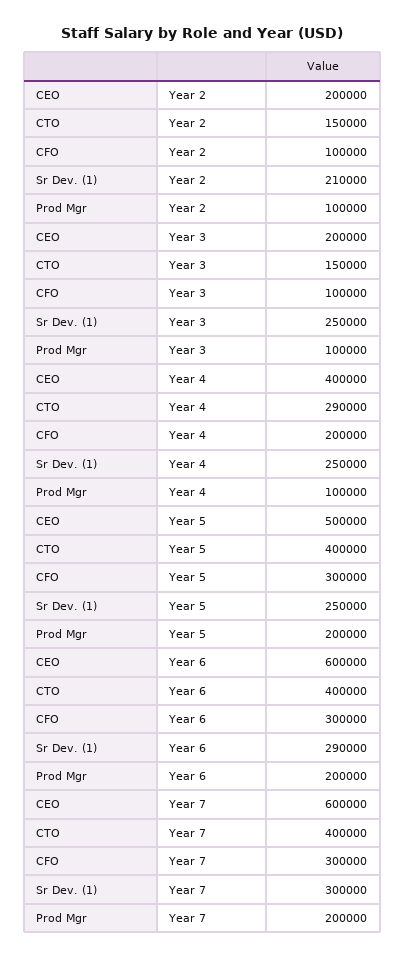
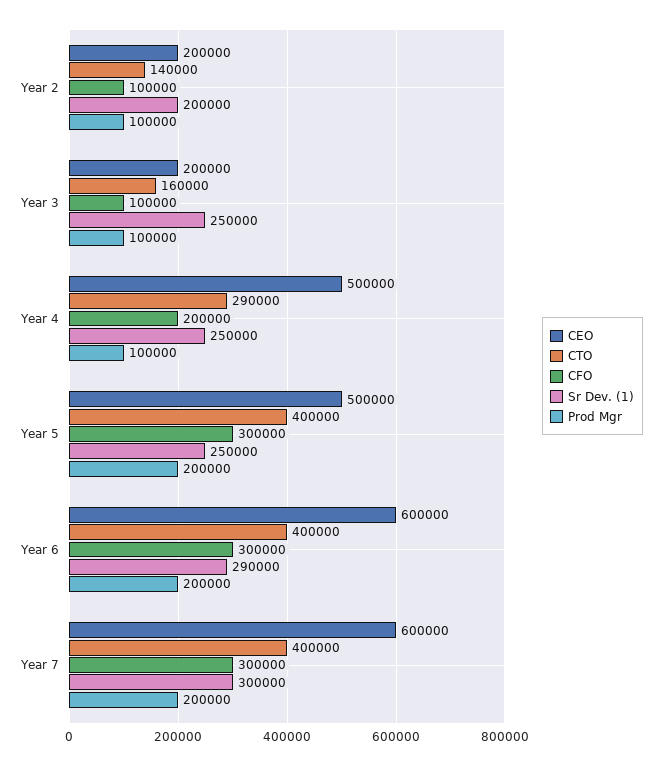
  {
    "CEO": {
      "Year 2": 200000,
      "Year 3": 200000,
-     "Year 4": 400000,
+     "Year 4": 500000,
      "Year 5": 500000,
      "Year 6": 600000,
      "Year 7": 600000
    },
    "CTO": {
-     "Year 2": 150000,
+     "Year 2": 140000,
-     "Year 3": 150000,
+     "Year 3": 160000,
      "Year 4": 290000,
      "Year 5": 400000,
      "Year 6": 400000,
      "Year 7": 400000
    },
    "CFO": {
      "Year 2": 100000,
      "Year 3": 100000,
      "Year 4": 200000,
      "Year 5": 300000,
      "Year 6": 300000,
      "Year 7": 300000
    },
    "Sr Dev. (1)": {
-     "Year 2": 210000,
+     "Year 2": 200000,
      "Year 3": 250000,
      "Year 4": 250000,
      "Year 5": 250000,
      "Year 6": 290000,
      "Year 7": 300000
    },
    "Prod Mgr": {
      "Year 2": 100000,
      "Year 3": 100000,
      "Year 4": 100000,
      "Year 5": 200000,
      "Year 6": 200000,
      "Year 7": 200000
    }
  }

